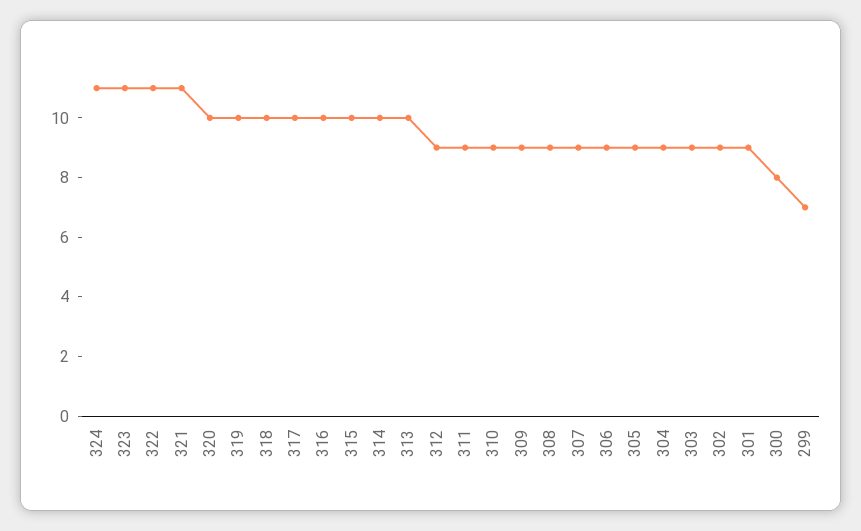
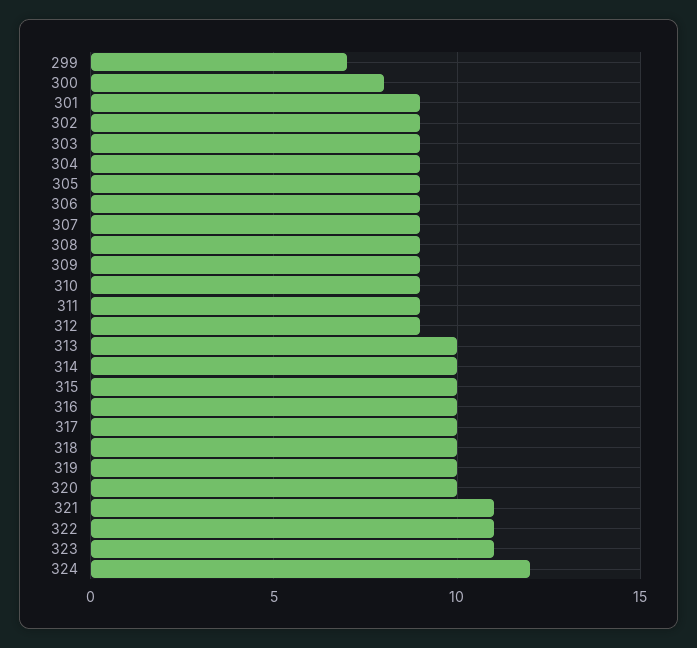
  {
-   "324": 11,
+   "324": 12,
    "323": 11,
    "322": 11,
    "321": 11,
    "320": 10,
    "319": 10,
    "318": 10,
    "317": 10,
    "316": 10,
    "315": 10,
    "314": 10,
    "313": 10,
    "312": 9,
    "311": 9,
    "310": 9,
    "309": 9,
    "308": 9,
    "307": 9,
    "306": 9,
    "305": 9,
    "304": 9,
    "303": 9,
    "302": 9,
    "301": 9,
    "300": 8,
    "299": 7
  }

